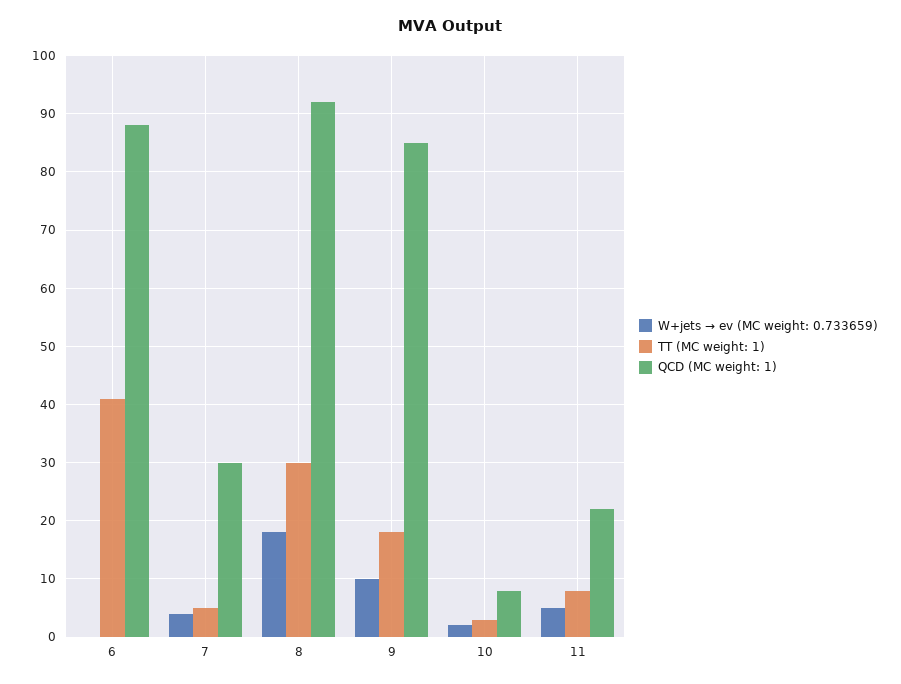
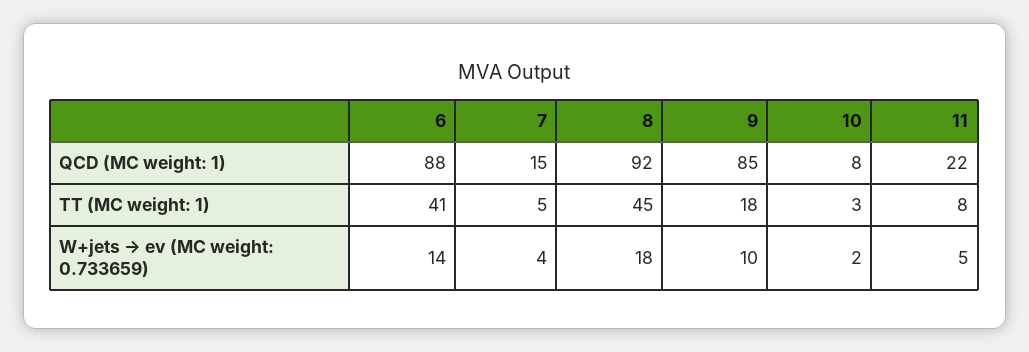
  {
    "W+jets → ev (MC weight: 0.733659)": {
-     "6": 0,
+     "6": 14,
      "7": 4,
      "8": 18,
      "9": 10,
      "10": 2,
      "11": 5
    },
    "TT (MC weight: 1)": {
      "6": 41,
      "7": 5,
-     "8": 30,
+     "8": 45,
      "9": 18,
      "10": 3,
      "11": 8
    },
    "QCD (MC weight: 1)": {
      "6": 88,
-     "7": 30,
+     "7": 15,
      "8": 92,
      "9": 85,
      "10": 8,
      "11": 22
    }
  }

